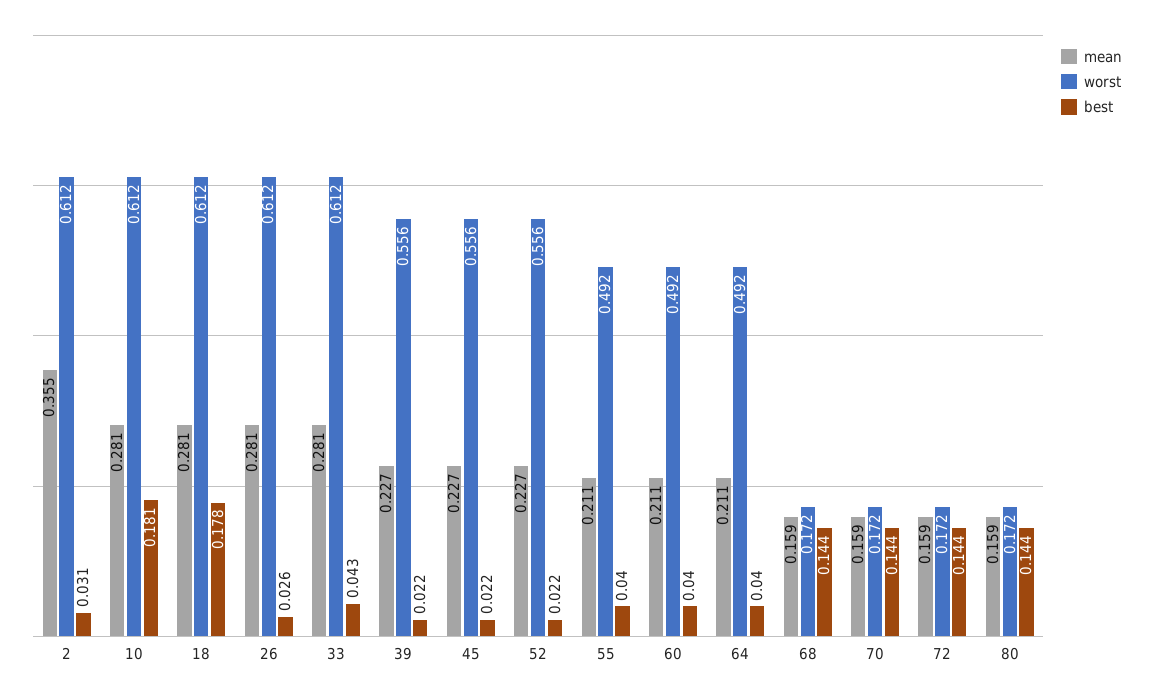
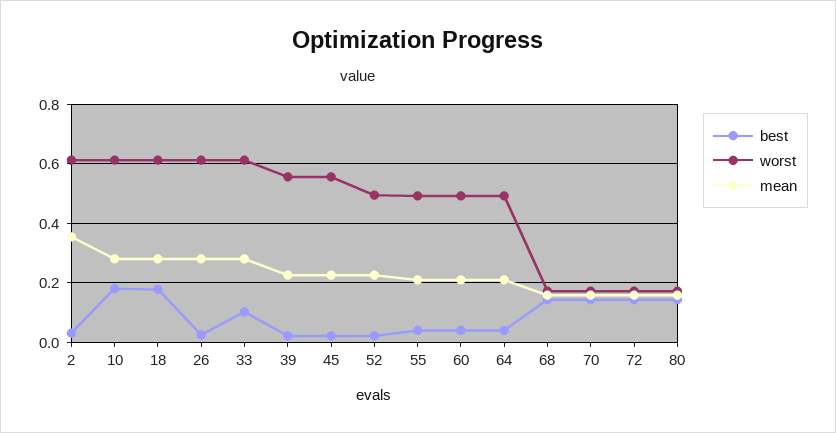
  {
    "mean": {
      "2": 0.355,
      "10": 0.281,
      "18": 0.281,
      "26": 0.281,
      "33": 0.281,
      "39": 0.227,
      "45": 0.227,
      "52": 0.227,
      "55": 0.211,
      "60": 0.211,
      "64": 0.211,
      "68": 0.159,
      "70": 0.159,
      "72": 0.159,
      "80": 0.159
    },
    "worst": {
      "2": 0.612,
      "10": 0.612,
      "18": 0.612,
      "26": 0.612,
      "33": 0.612,
      "39": 0.556,
      "45": 0.556,
-     "52": 0.556,
+     "52": 0.5,
      "55": 0.492,
      "60": 0.492,
      "64": 0.492,
      "68": 0.172,
      "70": 0.172,
      "72": 0.172,
      "80": 0.172
    },
    "best": {
      "2": 0.031,
      "10": 0.181,
      "18": 0.178,
      "26": 0.026,
-     "33": 0.043,
+     "33": 0.1,
      "39": 0.022,
      "45": 0.022,
      "52": 0.022,
      "55": 0.04,
      "60": 0.04,
      "64": 0.04,
      "68": 0.144,
      "70": 0.144,
      "72": 0.144,
      "80": 0.144
    }
  }

